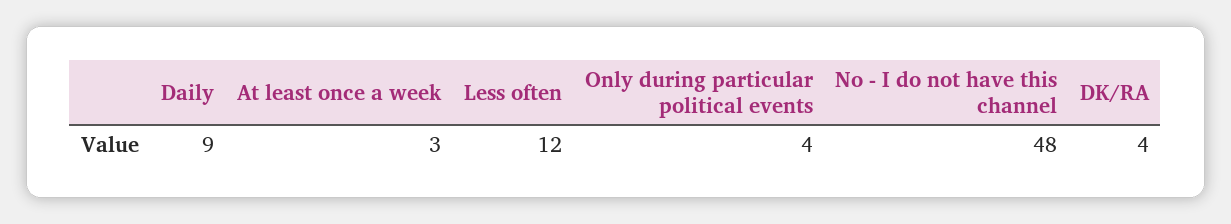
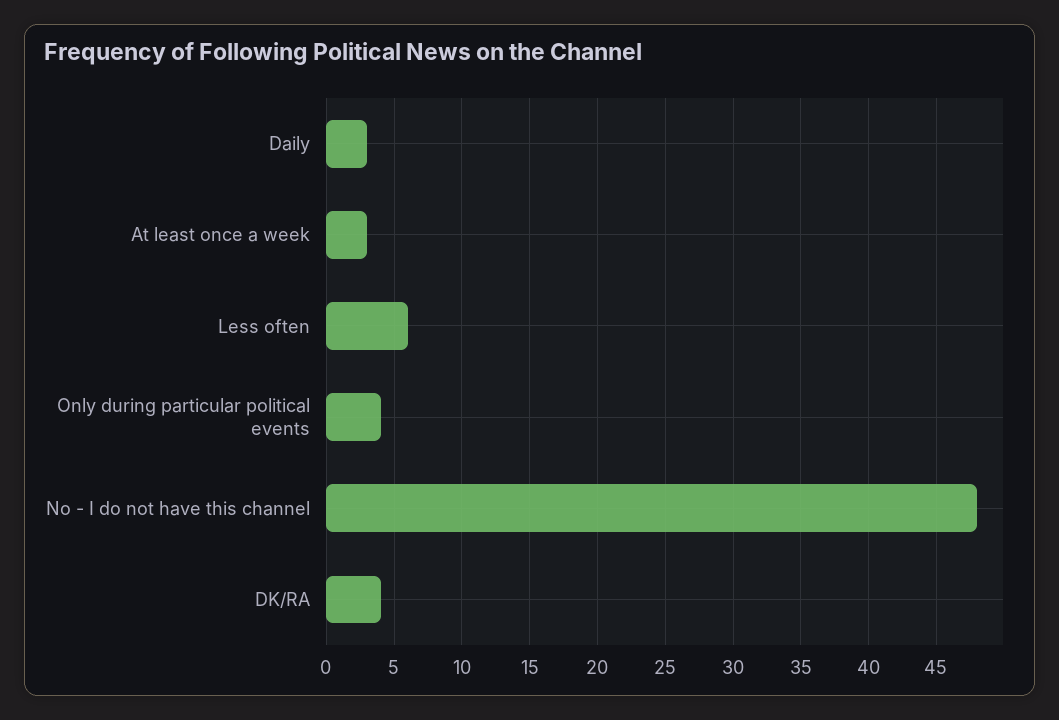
  {
-   "Daily": 9,
+   "Daily": 3,
    "At least once a week": 3,
-   "Less often": 12,
+   "Less often": 6,
    "Only during particular political events": 4,
    "No - I do not have this channel": 48,
    "DK/RA": 4
  }

